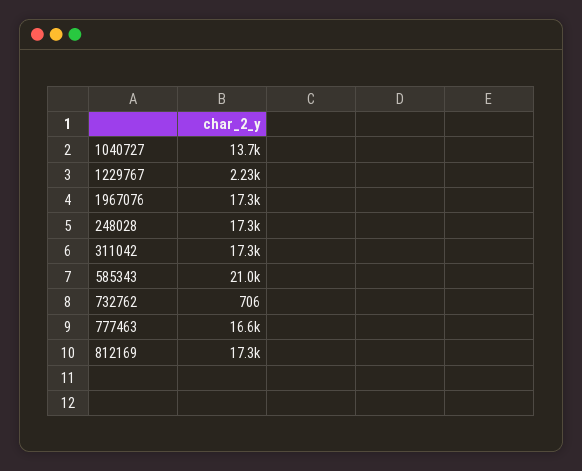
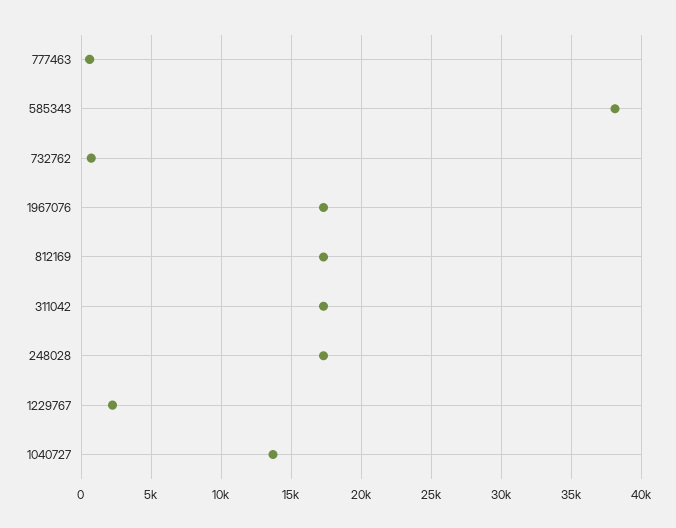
  {
    "1040727": 13700,
    "1229767": 2230,
    "1967076": 17300,
    "248028": 17300,
    "311042": 17300,
-   "585343": 21000,
+   "585343": 38000,
    "732762": 706,
-   "777463": 16600,
+   "777463": 500,
    "812169": 17300
  }

